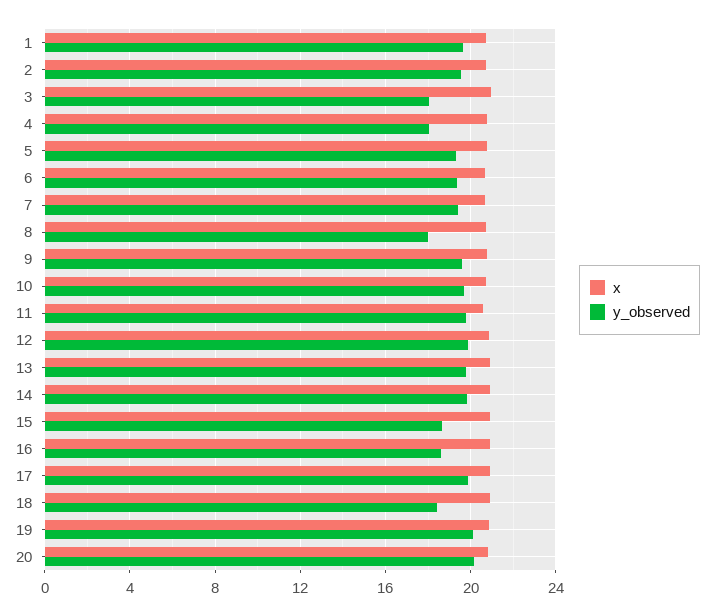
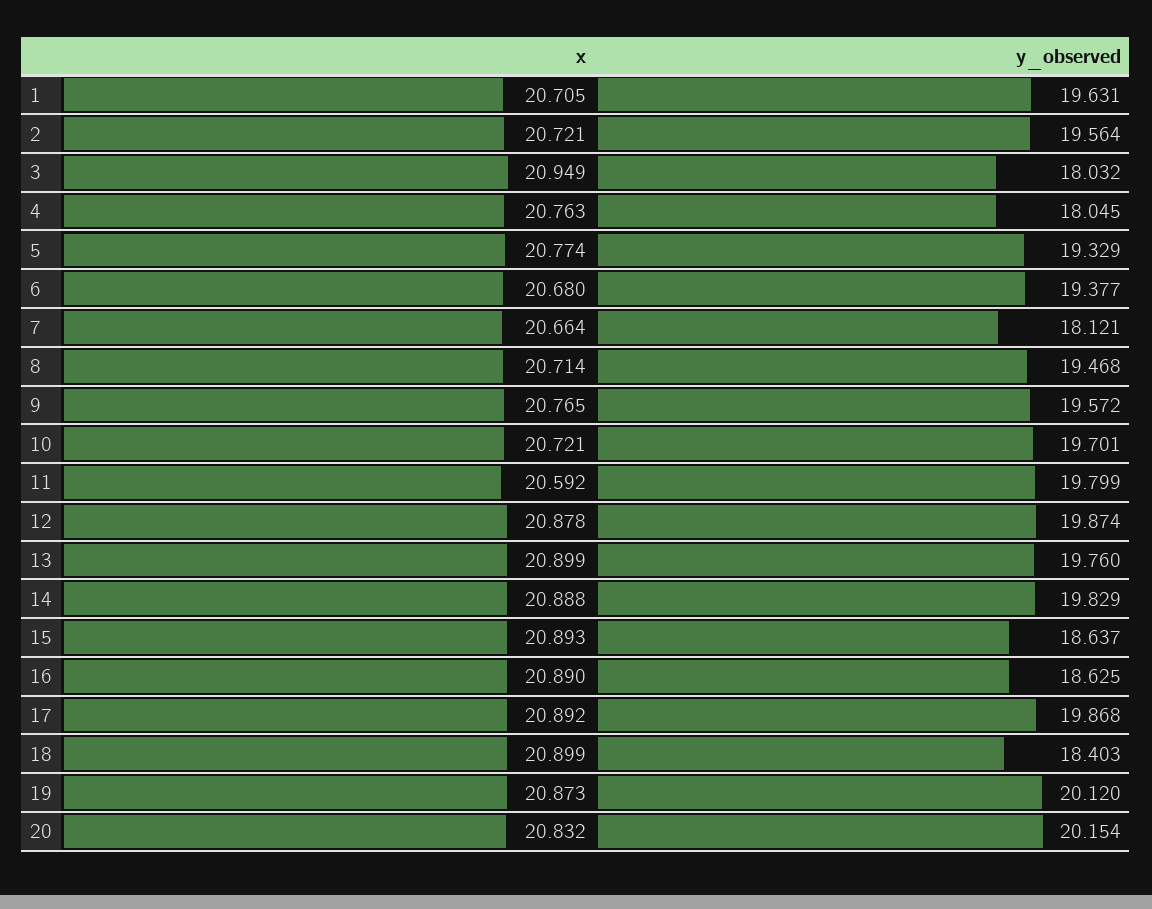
  {
    "x": {
      "1": 20.705,
      "2": 20.721,
      "3": 20.949,
      "4": 20.763,
      "5": 20.774,
      "6": 20.68,
      "7": 20.664,
      "8": 20.714,
      "9": 20.765,
      "10": 20.721,
      "11": 20.592,
      "12": 20.878,
      "13": 20.899,
      "14": 20.888,
      "15": 20.893,
      "16": 20.89,
      "17": 20.892,
      "18": 20.899,
      "19": 20.873,
      "20": 20.832
    },
    "y_observed": {
      "1": 19.631,
      "2": 19.564,
      "3": 18.032,
      "4": 18.045,
      "5": 19.329,
      "6": 19.377,
-     "7": 19.5,
+     "7": 18.121,
-     "8": 18,
+     "8": 19.468,
      "9": 19.572,
      "10": 19.701,
      "11": 19.799,
      "12": 19.874,
      "13": 19.76,
      "14": 19.829,
      "15": 18.637,
      "16": 18.625,
      "17": 19.868,
      "18": 18.403,
      "19": 20.12,
      "20": 20.154
    }
  }

